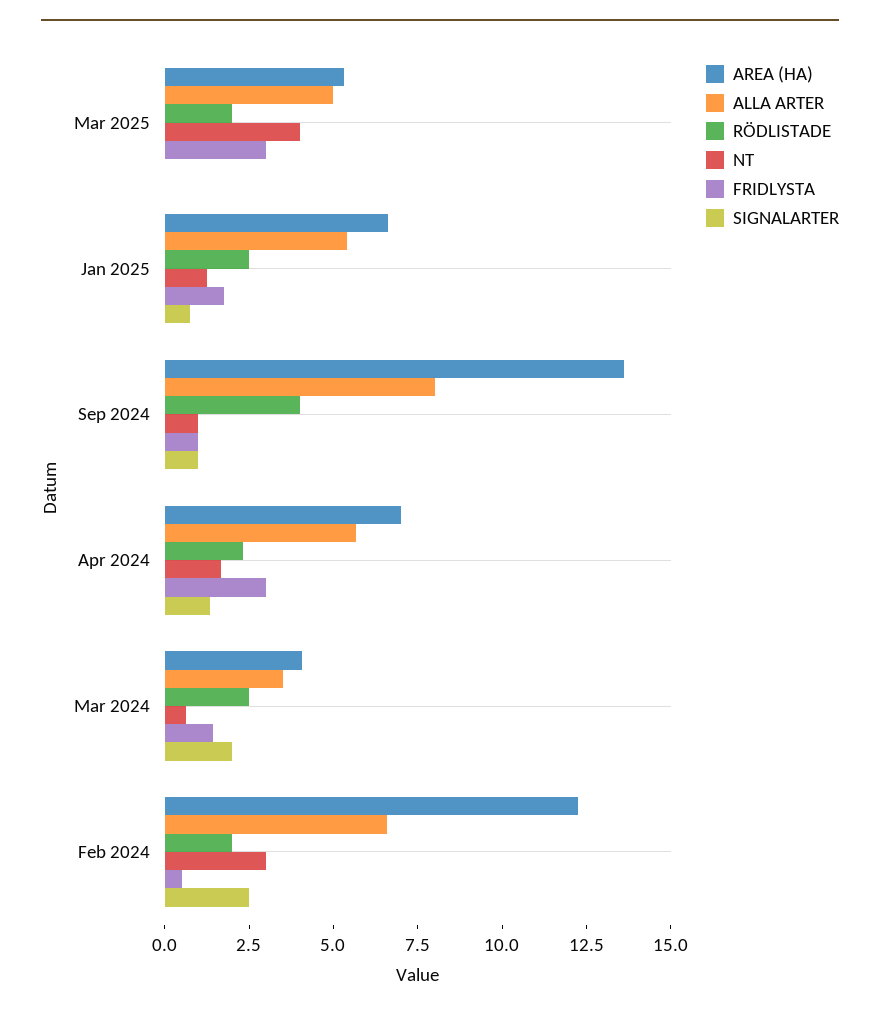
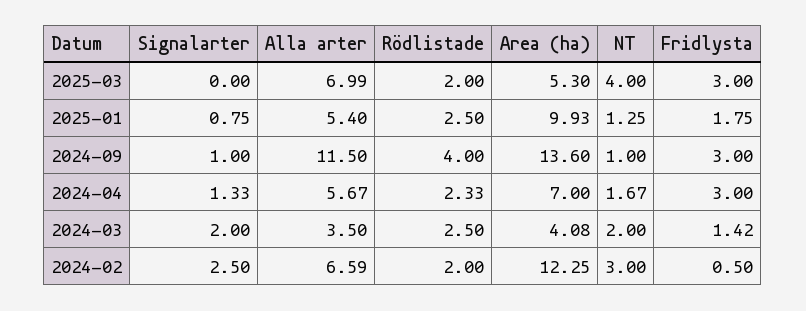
  {
    "AREA (HA)": {
      "Mar 2025": 5.3,
-     "Jan 2025": 6.5,
+     "Jan 2025": 9.93,
      "Sep 2024": 13.6,
      "Apr 2024": 7,
      "Mar 2024": 4.08,
      "Feb 2024": 12.25
    },
    "ALLA ARTER": {
-     "Mar 2025": 5,
+     "Mar 2025": 6.99,
      "Jan 2025": 5.4,
-     "Sep 2024": 8,
+     "Sep 2024": 11.5,
      "Apr 2024": 5.67,
      "Mar 2024": 3.5,
      "Feb 2024": 6.59
    },
    "RÖDLISTADE": {
      "Mar 2025": 2,
      "Jan 2025": 2.5,
      "Sep 2024": 4,
      "Apr 2024": 2.33,
      "Mar 2024": 2.5,
      "Feb 2024": 2
    },
    "NT": {
      "Mar 2025": 4,
      "Jan 2025": 1.25,
      "Sep 2024": 1,
      "Apr 2024": 1.67,
-     "Mar 2024": 0.5,
+     "Mar 2024": 2,
      "Feb 2024": 3
    },
    "FRIDLYSTA": {
      "Mar 2025": 3,
      "Jan 2025": 1.75,
-     "Sep 2024": 1,
+     "Sep 2024": 3,
      "Apr 2024": 3,
      "Mar 2024": 1.42,
      "Feb 2024": 0.5
    },
    "SIGNALARTER": {
      "Mar 2025": 0,
      "Jan 2025": 0.75,
      "Sep 2024": 1,
      "Apr 2024": 1.33,
      "Mar 2024": 2,
      "Feb 2024": 2.5
    }
  }

